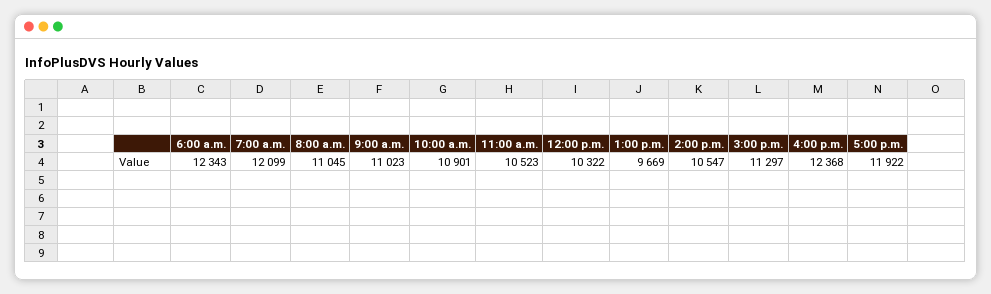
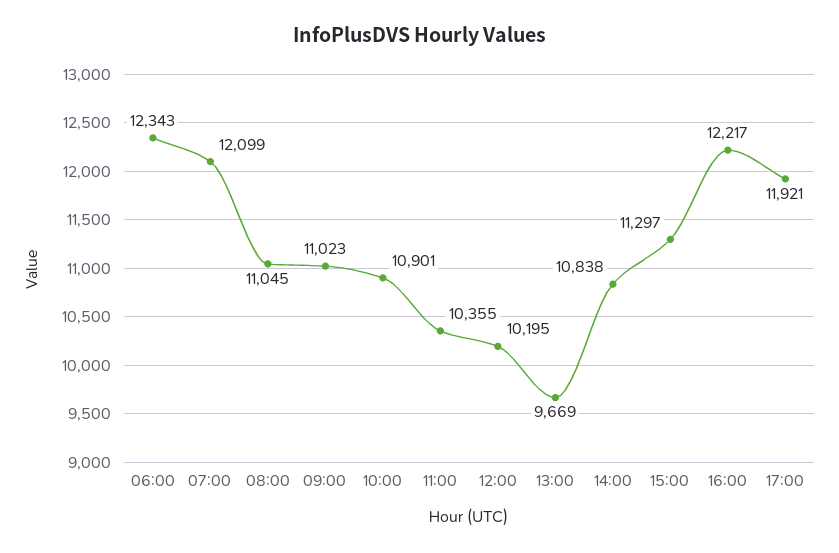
  {
    "6:00 a.m.": 12343,
    "7:00 a.m.": 12099,
    "8:00 a.m.": 11045,
    "9:00 a.m.": 11023,
    "10:00 a.m.": 10901,
-   "11:00 a.m.": 10523,
+   "11:00 a.m.": 10355,
-   "12:00 p.m.": 10322,
+   "12:00 p.m.": 10195,
    "1:00 p.m.": 9669,
-   "2:00 p.m.": 10547,
+   "2:00 p.m.": 10838,
    "3:00 p.m.": 11297,
-   "4:00 p.m.": 12368,
+   "4:00 p.m.": 12217,
-   "5:00 p.m.": 11922
+   "5:00 p.m.": 11921
  }

